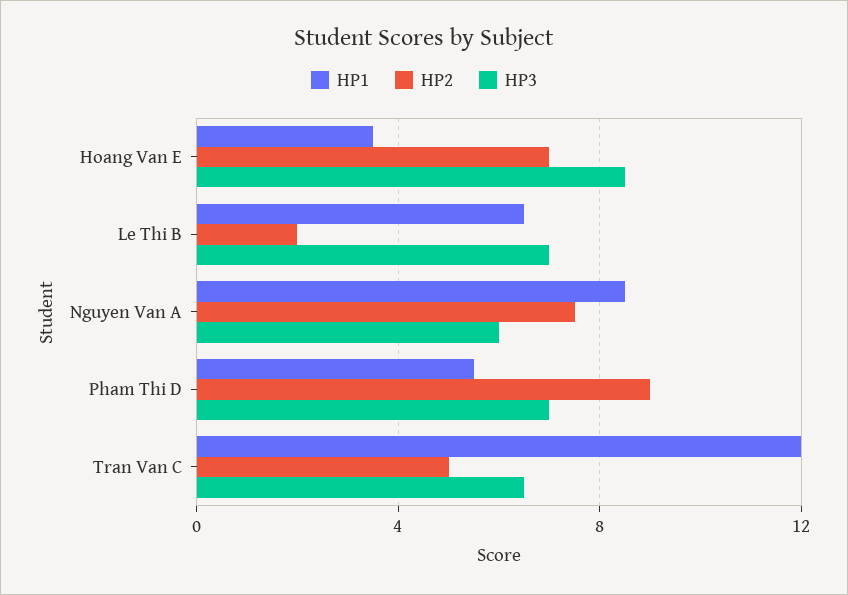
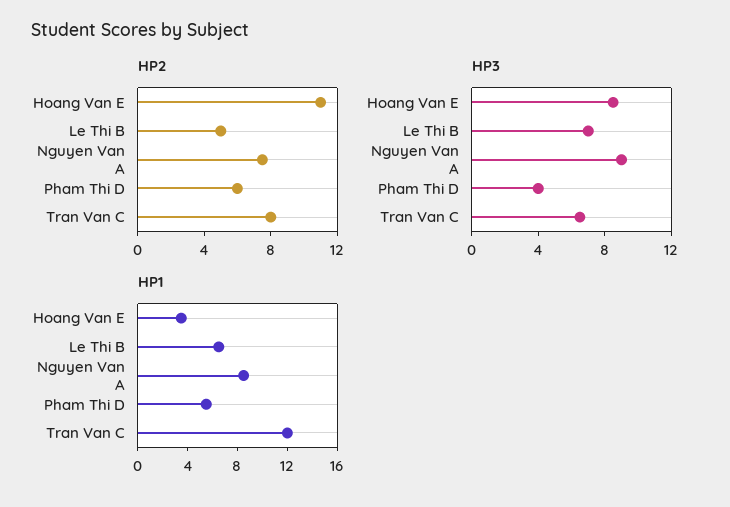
  {
    "HP1": {
      "Hoang Van E": 3.5,
      "Le Thi B": 6.5,
      "Nguyen Van A": 8.5,
      "Pham Thi D": 5.5,
      "Tran Van C": 12
    },
    "HP2": {
-     "Hoang Van E": 7,
+     "Hoang Van E": 11,
-     "Le Thi B": 2,
+     "Le Thi B": 5,
      "Nguyen Van A": 7.5,
-     "Pham Thi D": 9,
+     "Pham Thi D": 6,
-     "Tran Van C": 5
+     "Tran Van C": 8
    },
    "HP3": {
      "Hoang Van E": 8.5,
      "Le Thi B": 7,
-     "Nguyen Van A": 6,
+     "Nguyen Van A": 9,
-     "Pham Thi D": 7,
+     "Pham Thi D": 4,
      "Tran Van C": 6.5
    }
  }

